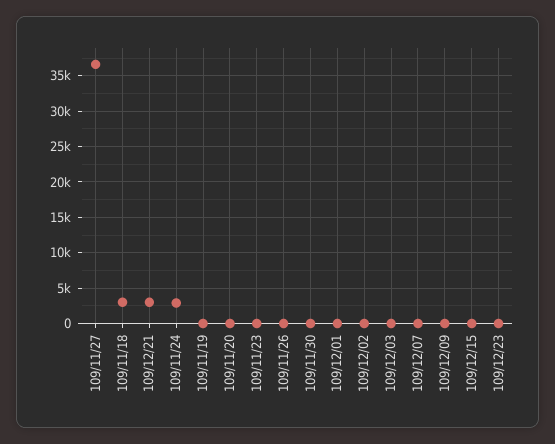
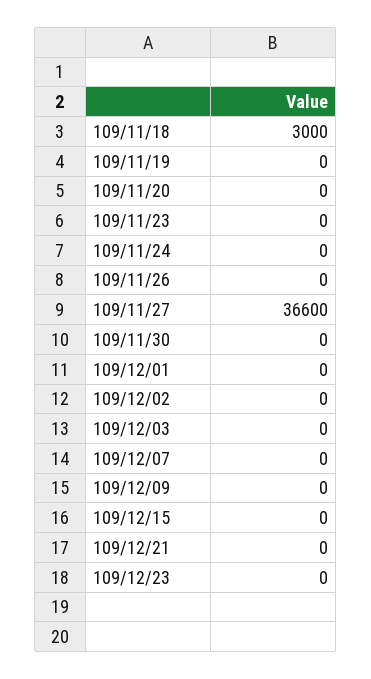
  {
    "109/11/27": 36600,
    "109/11/18": 3000,
-   "109/12/21": 3000,
+   "109/12/21": 0,
-   "109/11/24": 3000,
+   "109/11/24": 0,
    "109/11/19": 0,
    "109/11/20": 0,
    "109/11/23": 0,
    "109/11/26": 0,
    "109/11/30": 0,
    "109/12/01": 0,
    "109/12/02": 0,
    "109/12/03": 0,
    "109/12/07": 0,
    "109/12/09": 0,
    "109/12/15": 0,
    "109/12/23": 0
  }

